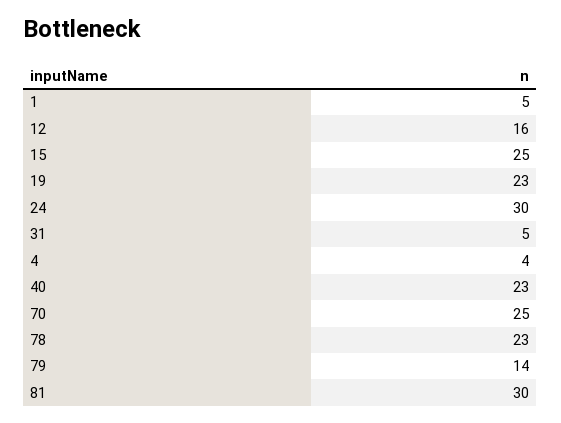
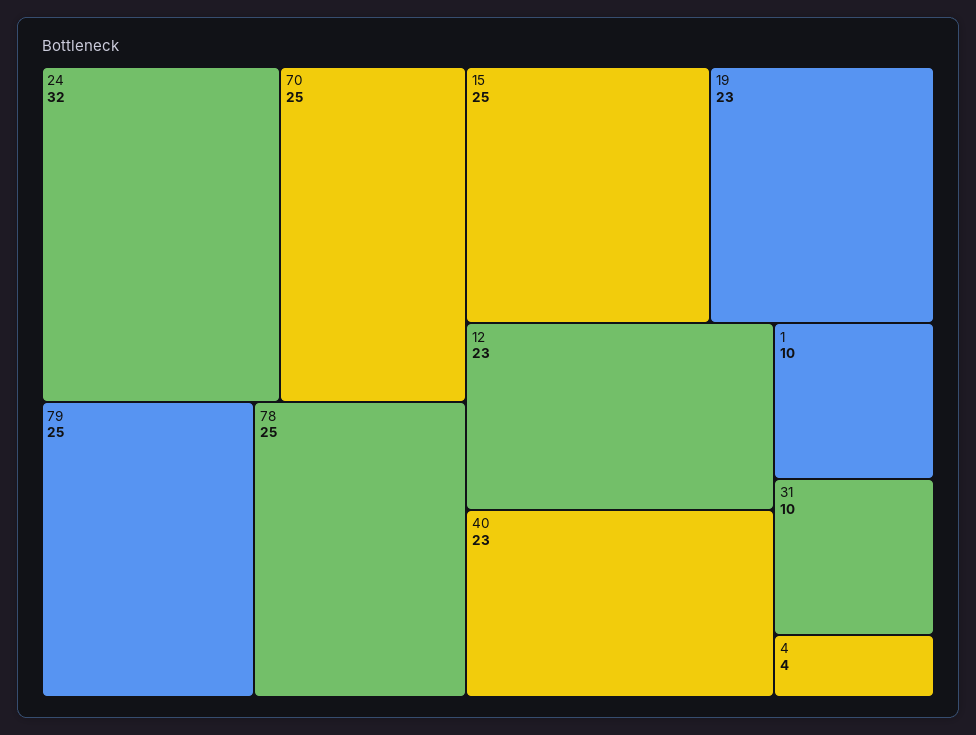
  {
-   "1": 5,
+   "1": 10,
-   "12": 16,
+   "12": 23,
    "15": 25,
    "19": 23,
-   "24": 30,
+   "24": 32,
-   "31": 5,
+   "31": 10,
    "4": 4,
    "40": 23,
    "70": 25,
-   "78": 23,
+   "78": 25,
-   "79": 14,
+   "79": 25
-   "81": 30
  }

